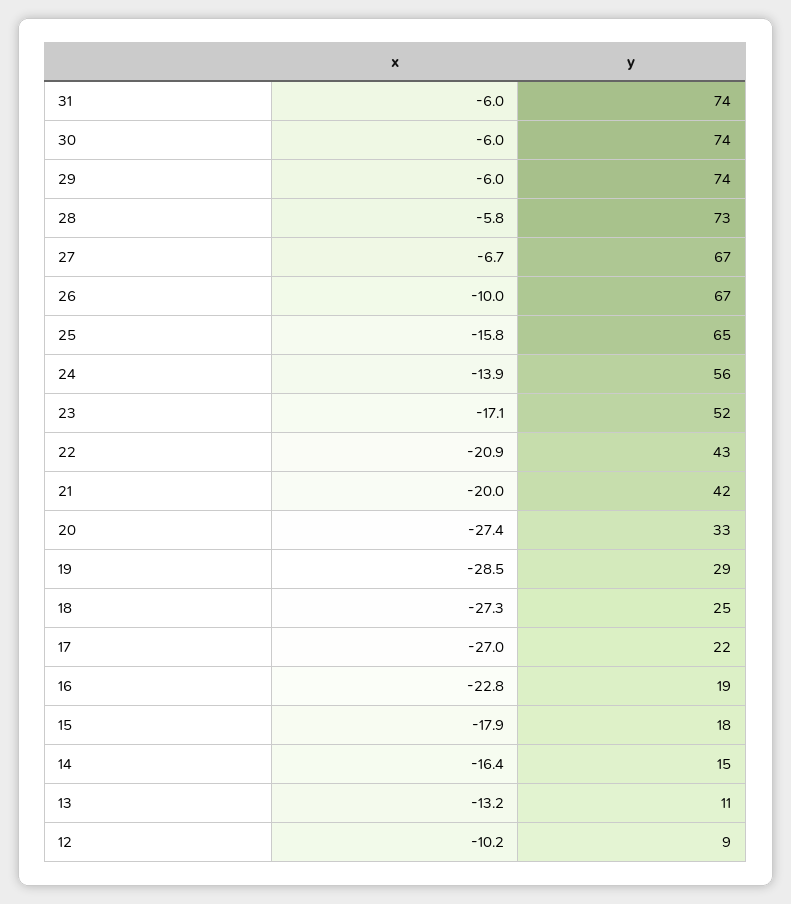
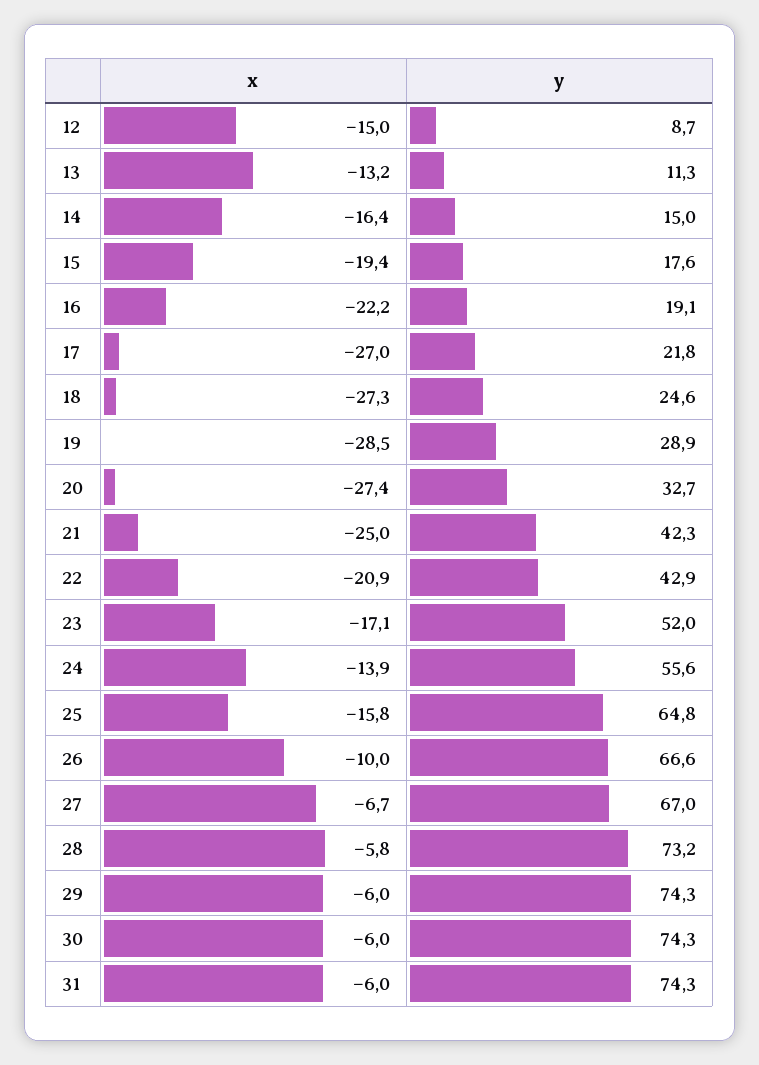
  {
    "x": {
      "31": -6,
      "30": -6,
      "29": -6,
      "28": -5.8,
      "27": -6.7,
      "26": -10,
      "25": -15.8,
      "24": -13.9,
      "23": -17.1,
      "22": -20.9,
-     "21": -20,
+     "21": -25,
      "20": -27.4,
      "19": -28.5,
      "18": -27.3,
      "17": -27,
-     "16": -22.8,
+     "16": -22.2,
-     "15": -17.9,
+     "15": -19.4,
      "14": -16.4,
      "13": -13.2,
-     "12": -10.2
+     "12": -15
    },
    "y": {
      "31": 74.3,
      "30": 74.3,
      "29": 74.3,
      "28": 73.2,
      "27": 67,
      "26": 66.6,
      "25": 64.8,
      "24": 55.6,
      "23": 52,
      "22": 42.9,
      "21": 42.3,
      "20": 32.7,
      "19": 28.9,
      "18": 24.6,
      "17": 21.8,
      "16": 19.1,
      "15": 17.6,
      "14": 15,
      "13": 11.3,
      "12": 8.7
    }
  }

